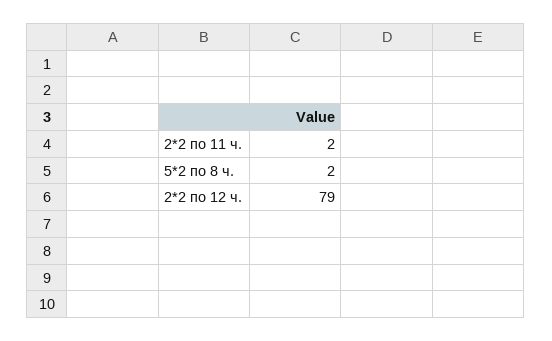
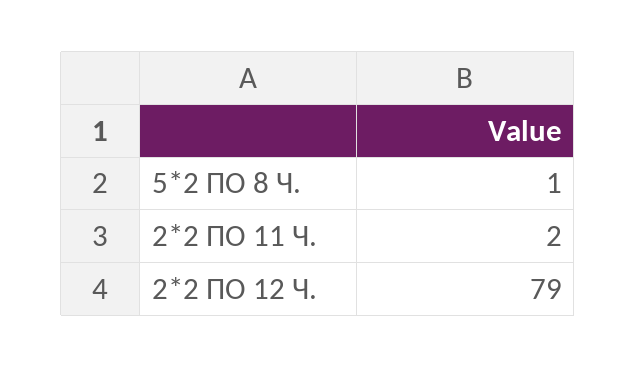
  {
    "2*2 по 11 ч.": 2,
-   "5*2 по 8 ч.": 2,
+   "5*2 по 8 ч.": 1,
    "2*2 по 12 ч.": 79
  }

